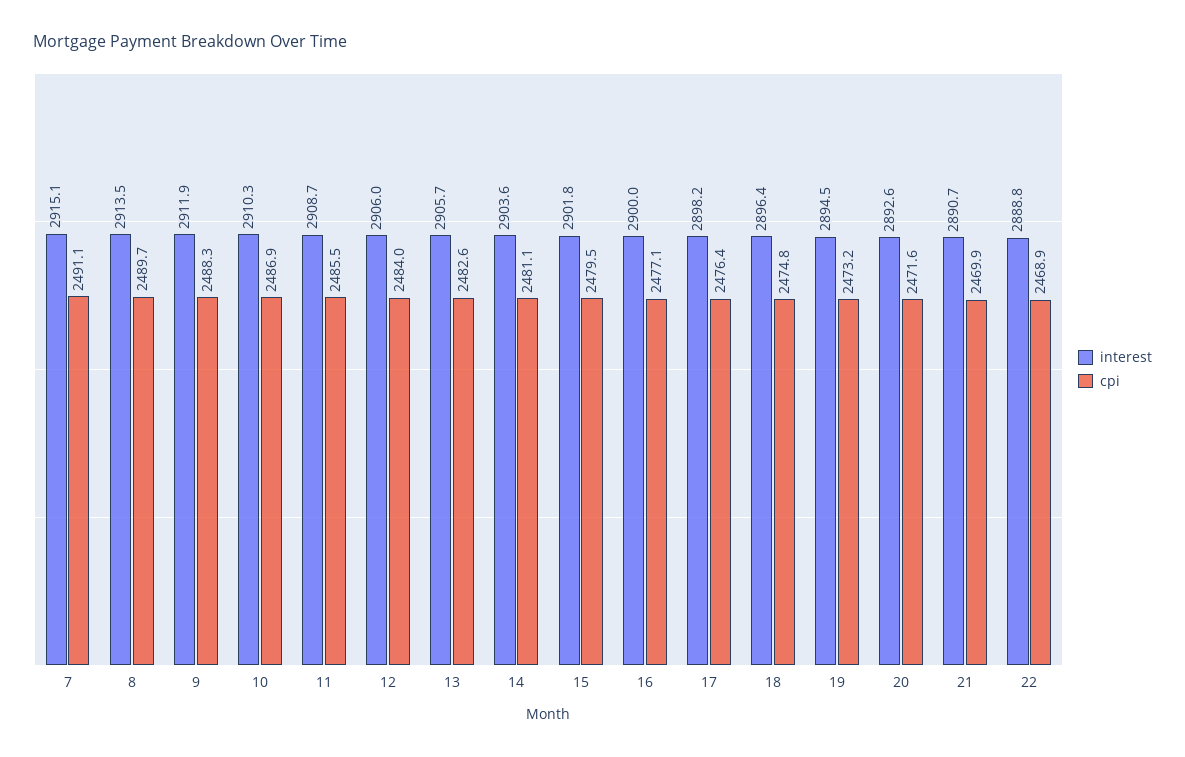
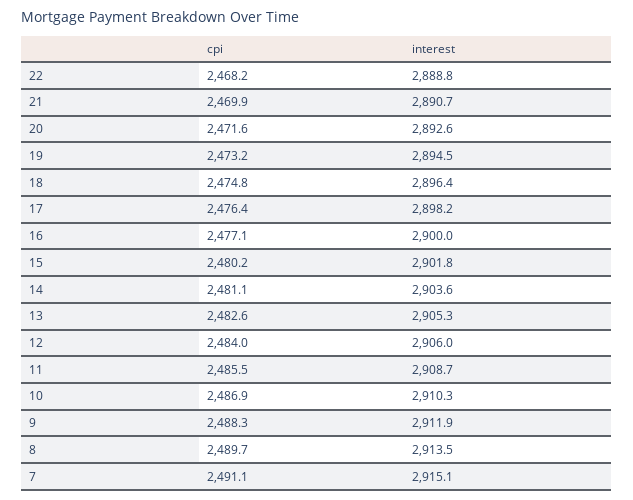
  {
    "interest": {
      "7": 2915.1,
      "8": 2913.5,
      "9": 2911.9,
      "10": 2910.3,
      "11": 2908.7,
      "12": 2906,
-     "13": 2905.7,
+     "13": 2905.3,
      "14": 2903.6,
      "15": 2901.8,
      "16": 2900,
      "17": 2898.2,
      "18": 2896.4,
      "19": 2894.5,
      "20": 2892.6,
      "21": 2890.7,
      "22": 2888.8
    },
    "cpi": {
      "7": 2491.1,
      "8": 2489.7,
      "9": 2488.3,
      "10": 2486.9,
      "11": 2485.5,
      "12": 2484,
      "13": 2482.6,
      "14": 2481.1,
-     "15": 2479.5,
+     "15": 2480.2,
      "16": 2477.1,
      "17": 2476.4,
      "18": 2474.8,
      "19": 2473.2,
      "20": 2471.6,
      "21": 2469.9,
-     "22": 2468.9
+     "22": 2468.2
    }
  }

